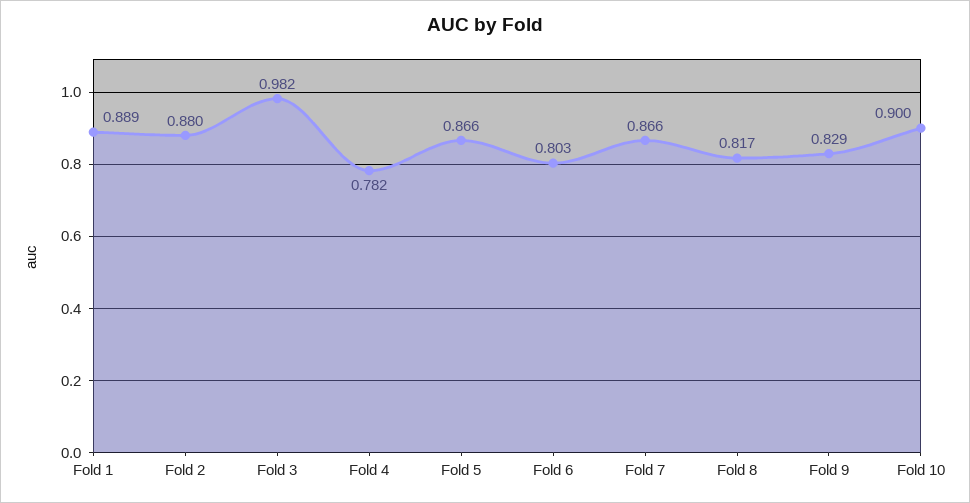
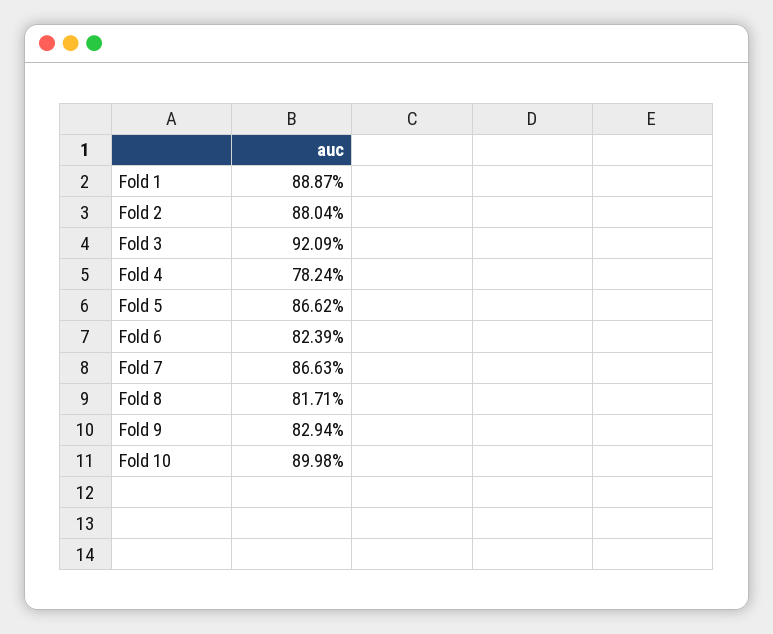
  {
    "Fold 1": 0.8887,
    "Fold 2": 0.8804,
-   "Fold 3": 0.982,
+   "Fold 3": 0.9209,
    "Fold 4": 0.7824,
    "Fold 5": 0.8662,
-   "Fold 6": 0.803,
+   "Fold 6": 0.8239,
    "Fold 7": 0.8663,
    "Fold 8": 0.8171,
    "Fold 9": 0.8294,
    "Fold 10": 0.8998
  }

